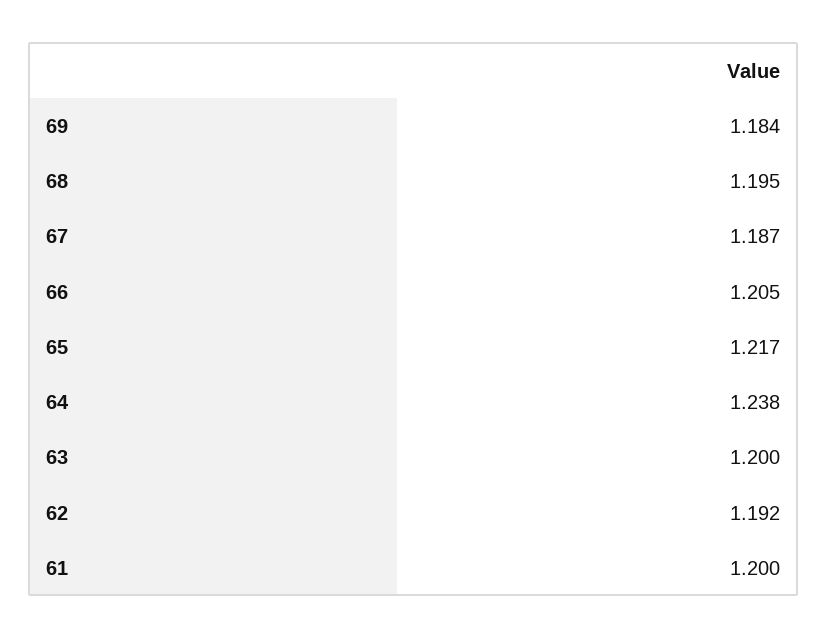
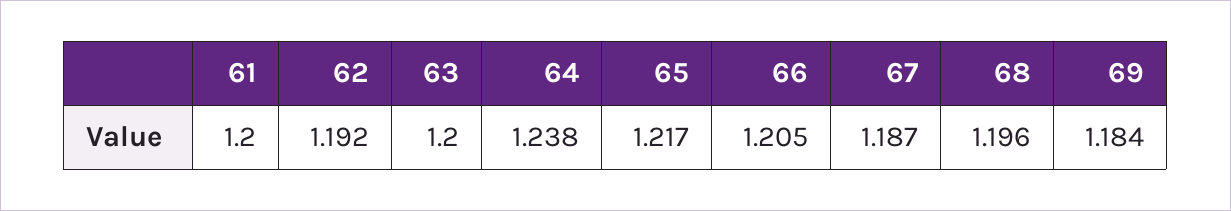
  {
    "69": 1.184,
-   "68": 1.195,
+   "68": 1.196,
    "67": 1.187,
    "66": 1.205,
    "65": 1.217,
    "64": 1.238,
    "63": 1.2,
    "62": 1.192,
    "61": 1.2
  }

